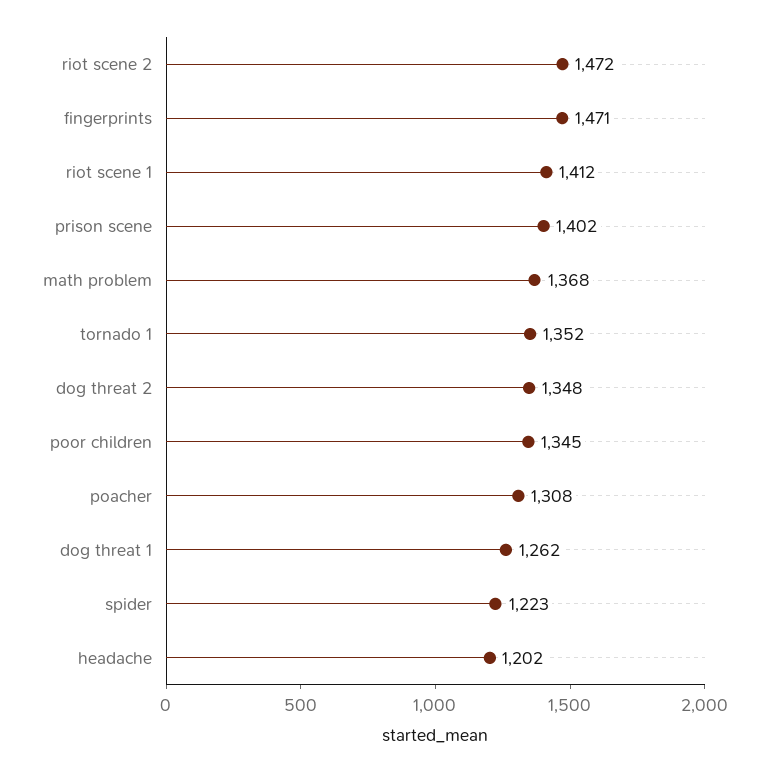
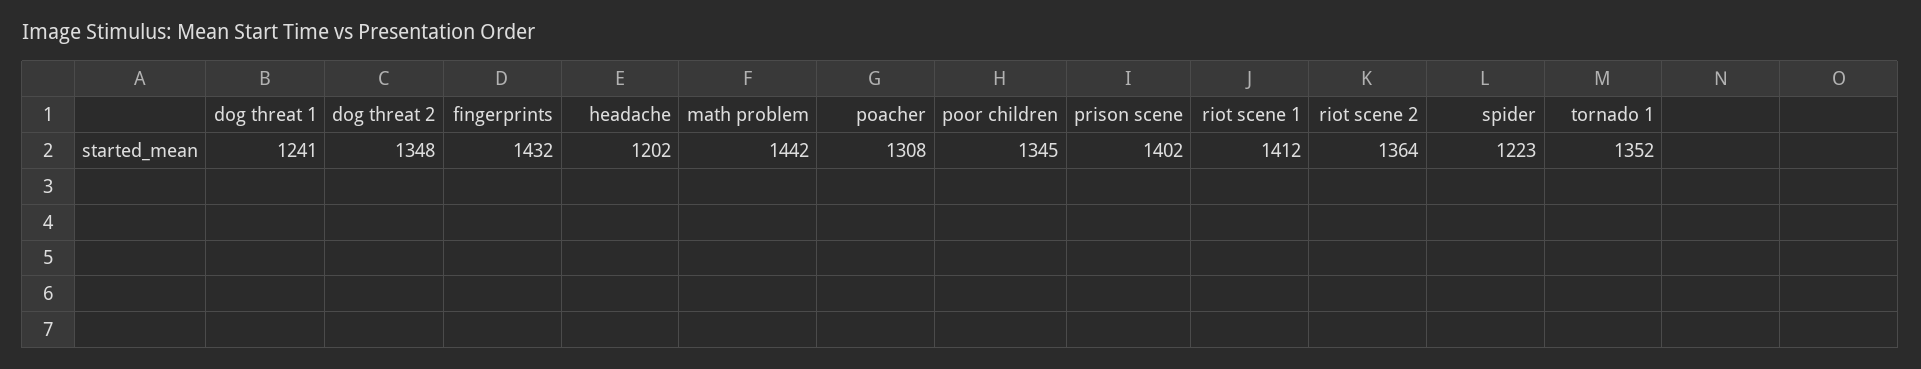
  {
-   "riot scene 2": 1472,
+   "riot scene 2": 1364,
-   "fingerprints": 1471,
+   "fingerprints": 1432,
    "riot scene 1": 1412,
    "prison scene": 1402,
-   "math problem": 1368,
+   "math problem": 1442,
    "tornado 1": 1352,
    "dog threat 2": 1348,
    "poor children": 1345,
    "poacher": 1308,
-   "dog threat 1": 1262,
+   "dog threat 1": 1241,
    "spider": 1223,
    "headache": 1202
  }

